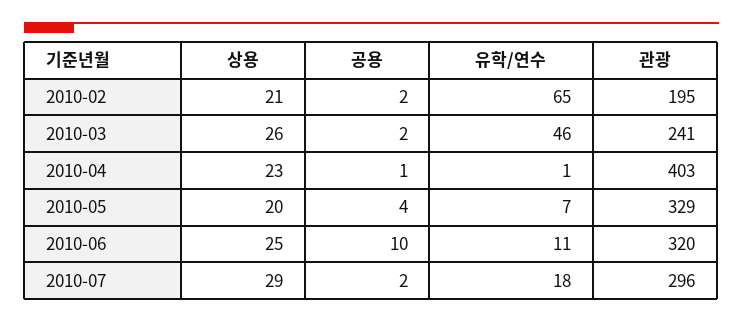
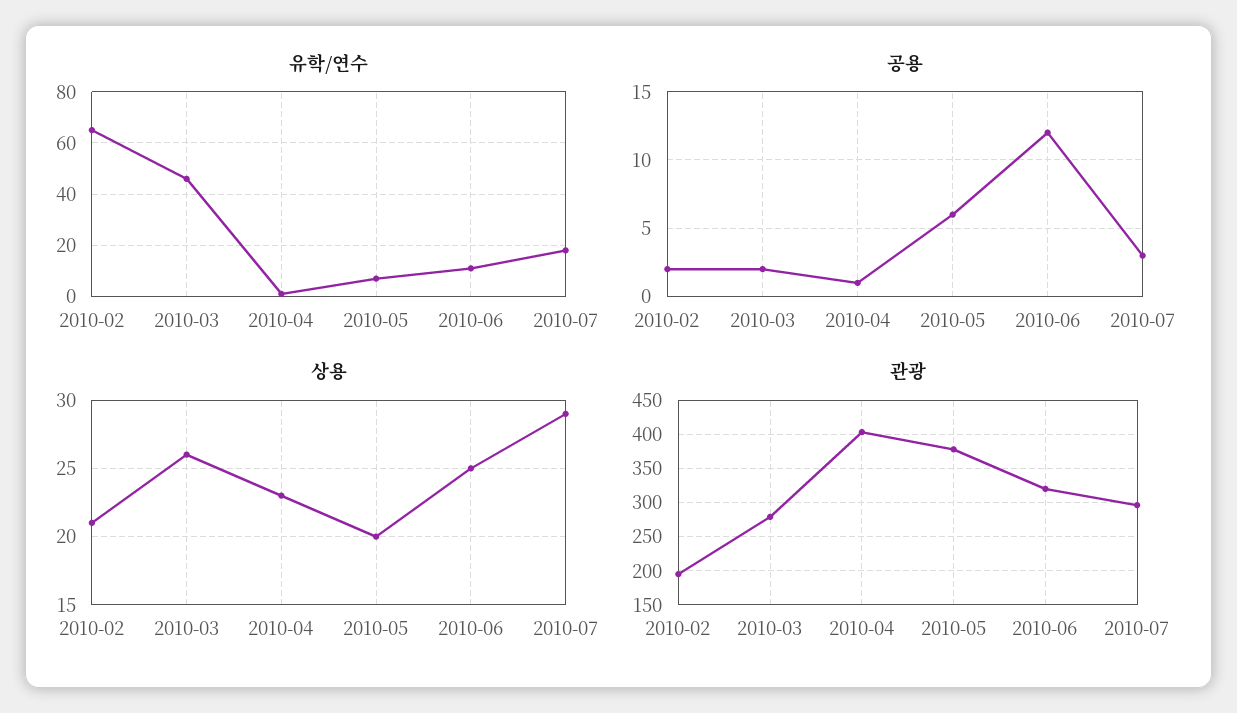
  {
    "상용": {
      "2010-02": 21,
      "2010-03": 26,
      "2010-04": 23,
      "2010-05": 20,
      "2010-06": 25,
      "2010-07": 29
    },
    "공용": {
      "2010-02": 2,
      "2010-03": 2,
      "2010-04": 1,
-     "2010-05": 4,
+     "2010-05": 6,
-     "2010-06": 10,
+     "2010-06": 12,
-     "2010-07": 2
+     "2010-07": 3
    },
    "유학/연수": {
      "2010-02": 65,
      "2010-03": 46,
      "2010-04": 1,
      "2010-05": 7,
      "2010-06": 11,
      "2010-07": 18
    },
    "관광": {
      "2010-02": 195,
-     "2010-03": 241,
+     "2010-03": 280,
      "2010-04": 403,
-     "2010-05": 329,
+     "2010-05": 380,
      "2010-06": 320,
      "2010-07": 296
    }
  }

